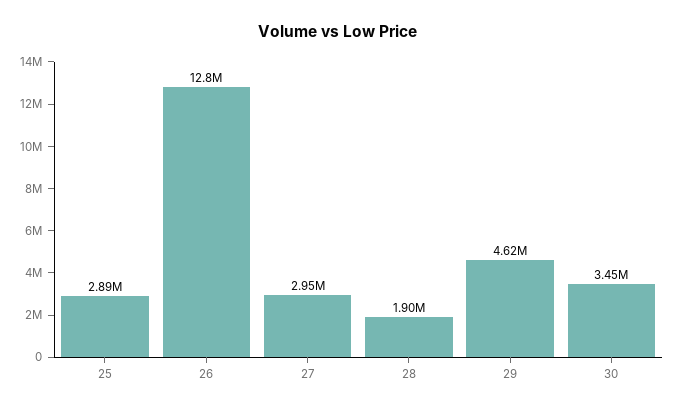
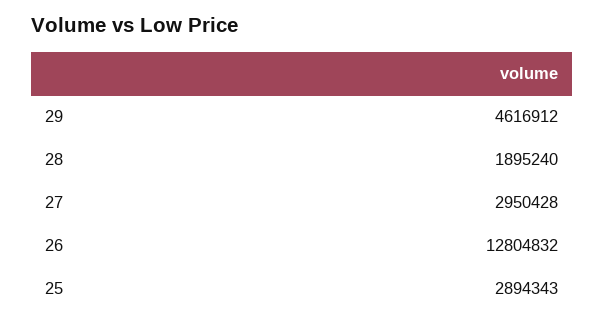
  {
    "25": 2894343,
    "26": 12804832,
    "27": 2950428,
    "28": 1895240,
-   "29": 4616912,
+   "29": 4616912
-   "30": 3450000
  }

